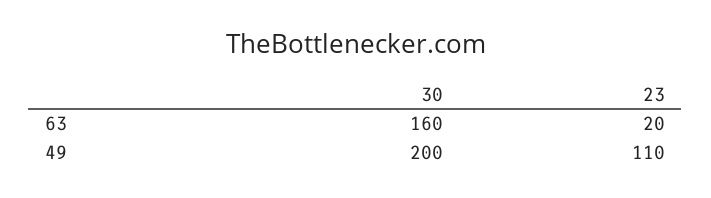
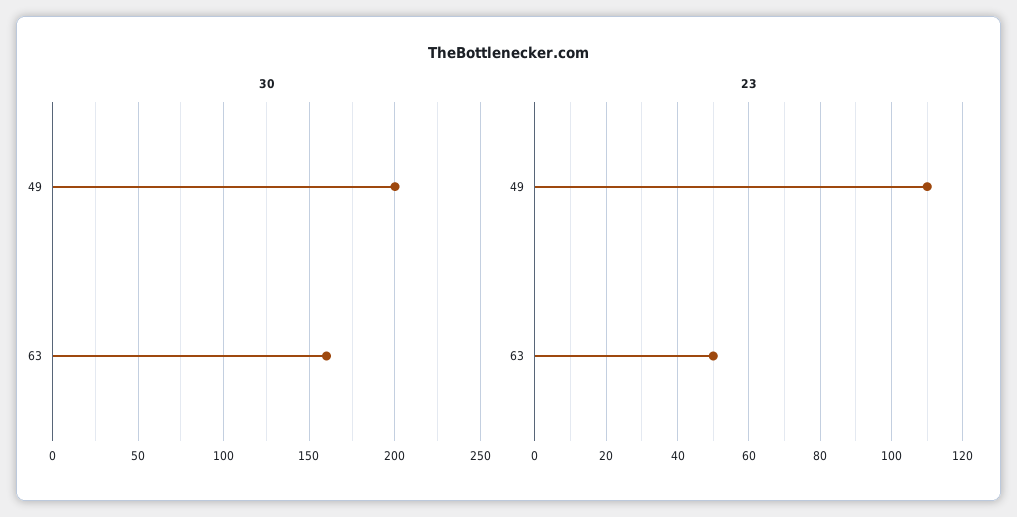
  {
    "30": {
      "63": 160,
      "49": 200
    },
    "23": {
-     "63": 20,
+     "63": 50,
      "49": 110
    }
  }

